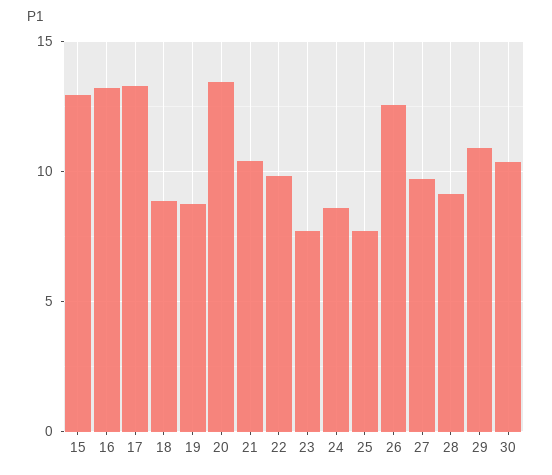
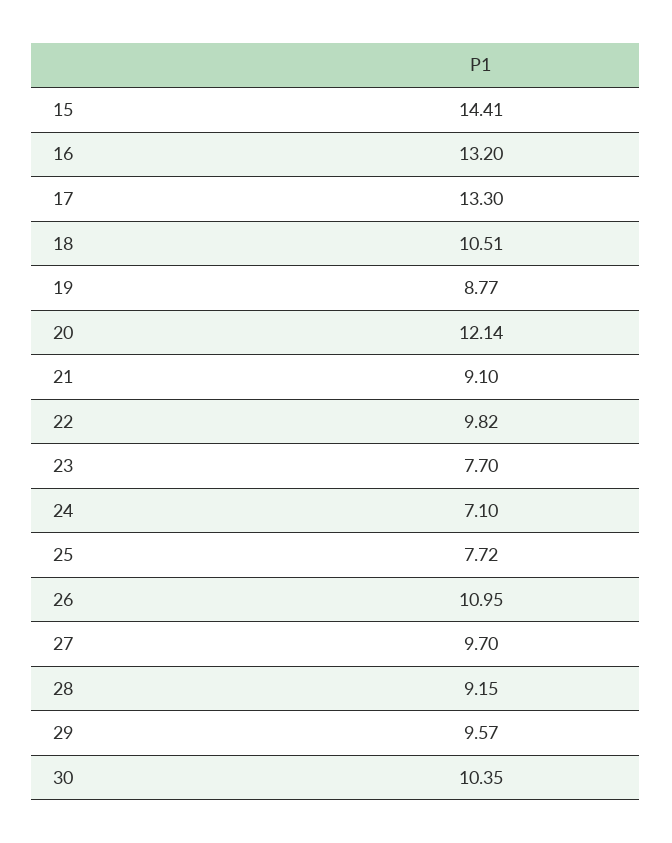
  {
-   "15": 13,
+   "15": 14.41,
    "16": 13.2,
    "17": 13.3,
-   "18": 9,
+   "18": 10.51,
    "19": 8.77,
-   "20": 13.5,
+   "20": 12.14,
-   "21": 10.5,
+   "21": 9.1,
    "22": 9.82,
    "23": 7.7,
-   "24": 8.5,
+   "24": 7.1,
    "25": 7.72,
-   "26": 12.5,
+   "26": 10.95,
    "27": 9.7,
    "28": 9.15,
-   "29": 11,
+   "29": 9.57,
    "30": 10.35
  }

